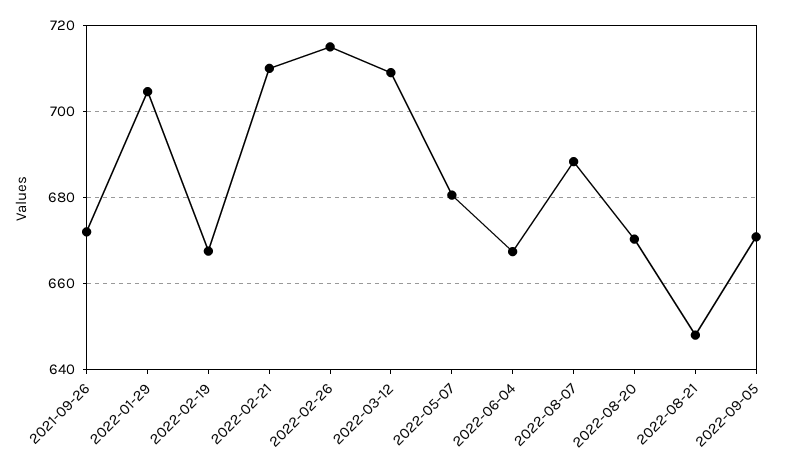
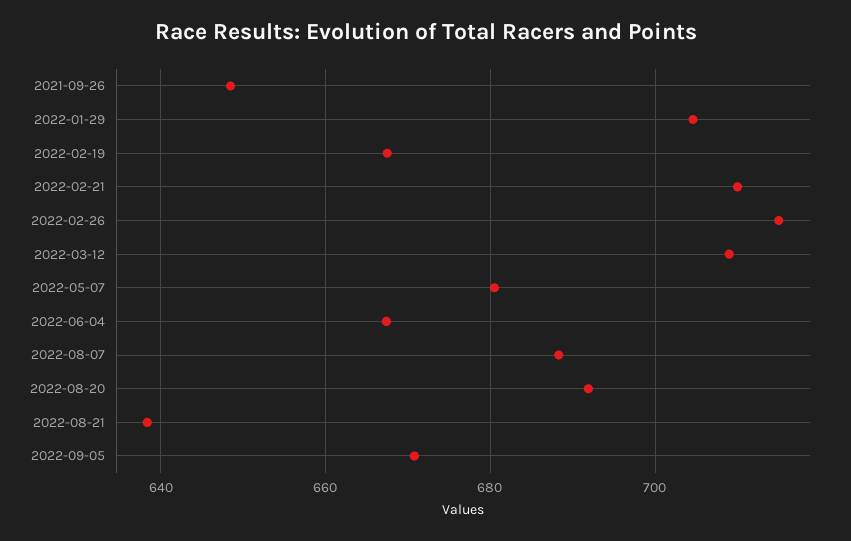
  {
-   "2021-09-26": 672,
+   "2021-09-26": 648,
    "2022-01-29": 704,
    "2022-02-19": 668,
    "2022-02-21": 710,
    "2022-02-26": 716,
    "2022-03-12": 710,
    "2022-05-07": 680,
    "2022-06-04": 668,
    "2022-08-07": 688,
-   "2022-08-20": 670,
+   "2022-08-20": 692,
-   "2022-08-21": 648,
+   "2022-08-21": 638,
    "2022-09-05": 670
  }

